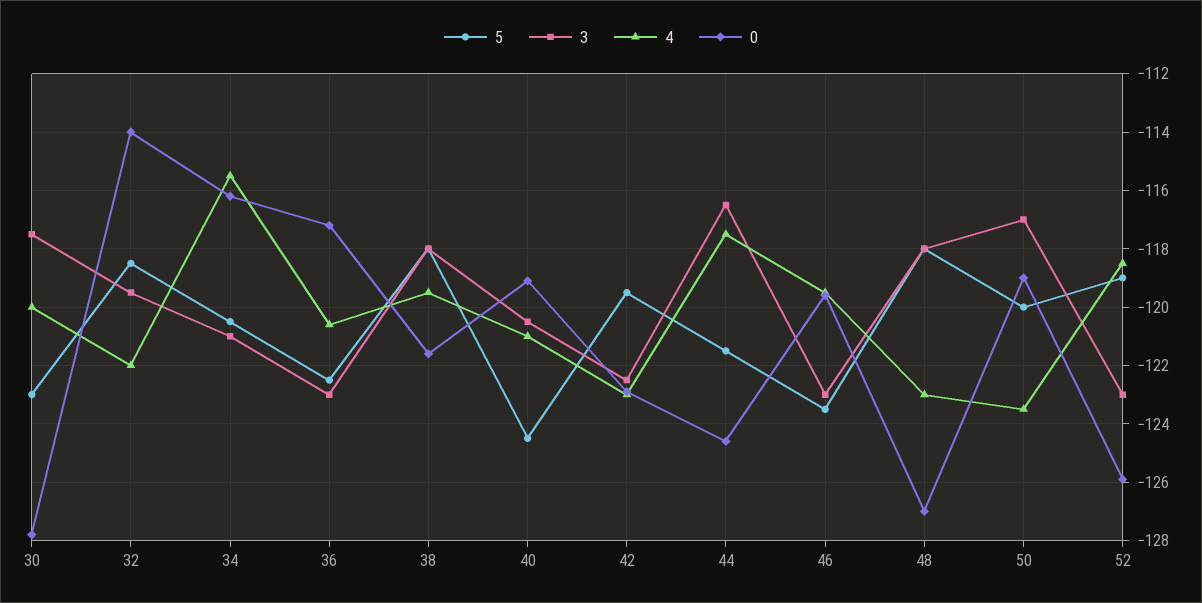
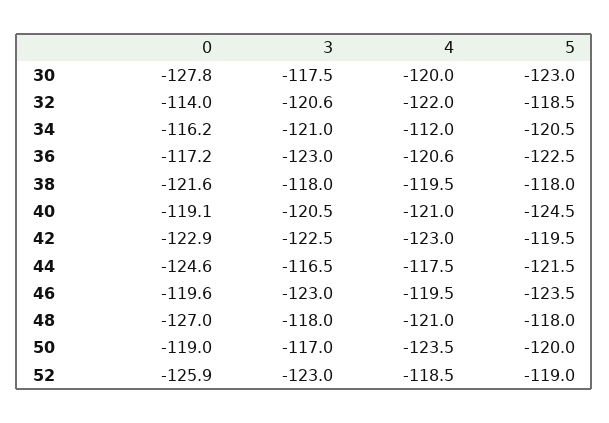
  {
    "5": {
      "30": -123,
      "32": -118.5,
      "34": -120.5,
      "36": -122.5,
      "38": -118,
      "40": -124.5,
      "42": -119.5,
      "44": -121.5,
      "46": -123.5,
      "48": -118,
      "50": -120,
      "52": -119
    },
    "3": {
      "30": -117.5,
-     "32": -119.5,
+     "32": -120.6,
      "34": -121,
      "36": -123,
      "38": -118,
      "40": -120.5,
      "42": -122.5,
      "44": -116.5,
      "46": -123,
      "48": -118,
      "50": -117,
      "52": -123
    },
    "4": {
      "30": -120,
      "32": -122,
-     "34": -115.5,
+     "34": -112,
      "36": -120.6,
      "38": -119.5,
      "40": -121,
      "42": -123,
      "44": -117.5,
      "46": -119.5,
-     "48": -123,
+     "48": -121,
      "50": -123.5,
      "52": -118.5
    },
    "0": {
      "30": -127.8,
      "32": -114,
      "34": -116.2,
      "36": -117.2,
      "38": -121.6,
      "40": -119.1,
      "42": -122.9,
      "44": -124.6,
      "46": -119.6,
      "48": -127,
      "50": -119,
      "52": -125.9
    }
  }

